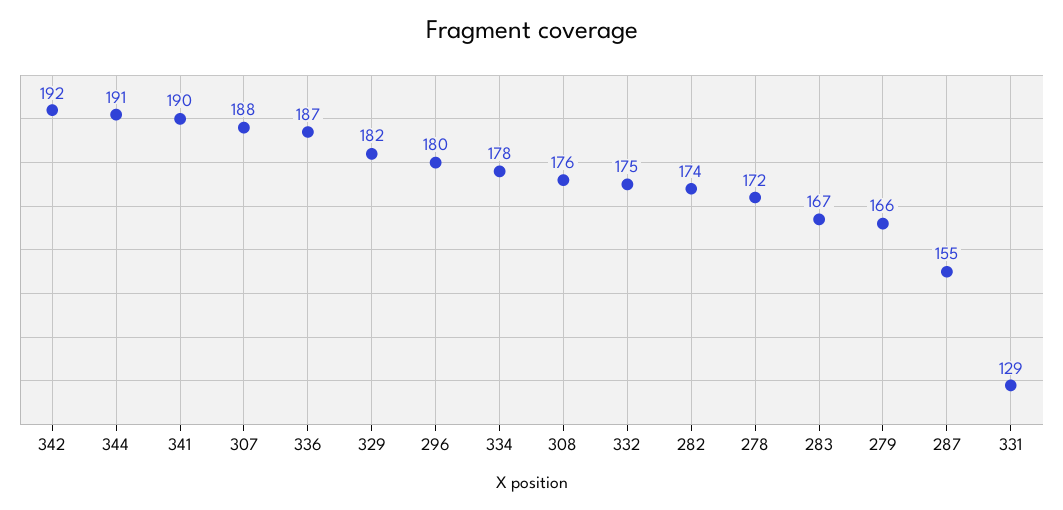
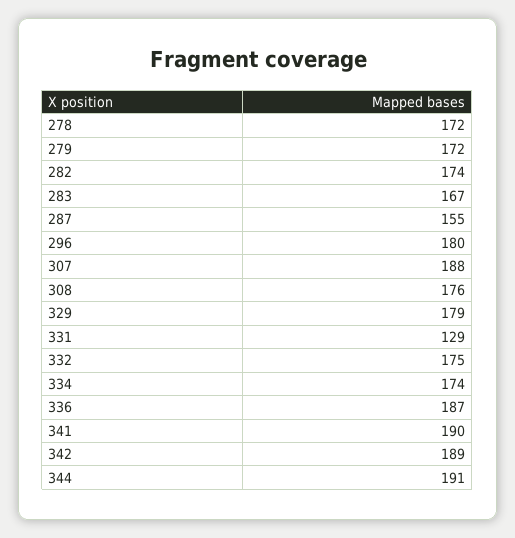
  {
-   "342": 192,
+   "342": 189,
    "344": 191,
    "341": 190,
    "307": 188,
    "336": 187,
-   "329": 182,
+   "329": 179,
    "296": 180,
-   "334": 178,
+   "334": 174,
    "308": 176,
    "332": 175,
    "282": 174,
    "278": 172,
    "283": 167,
-   "279": 166,
+   "279": 172,
    "287": 155,
    "331": 129
  }

